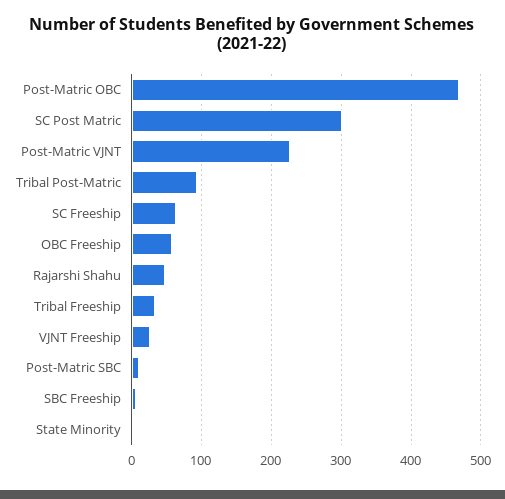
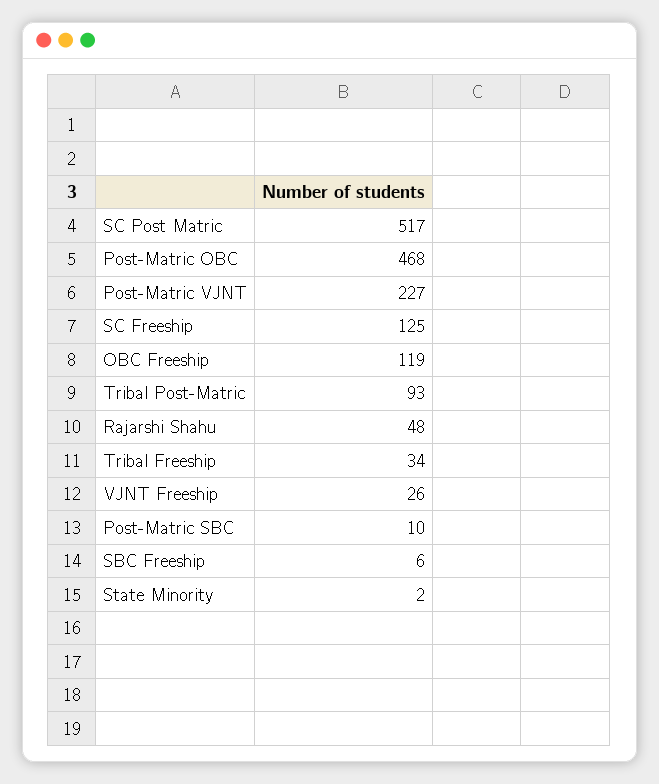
  {
    "Post-Matric OBC": 468,
-   "SC Post Matric": 300,
+   "SC Post Matric": 517,
    "Post-Matric VJNT": 227,
    "Tribal Post-Matric": 93,
-   "SC Freeship": 60,
+   "SC Freeship": 125,
-   "OBC Freeship": 60,
+   "OBC Freeship": 119,
    "Rajarshi Shahu": 48,
    "Tribal Freeship": 34,
    "VJNT Freeship": 26,
    "Post-Matric SBC": 10,
    "SBC Freeship": 6,
    "State Minority": 2
  }

